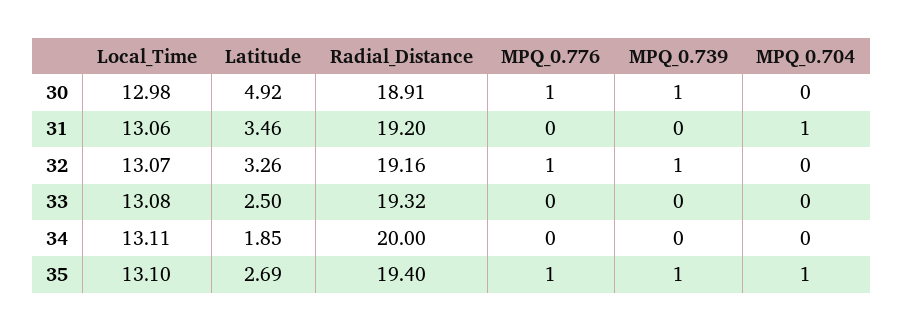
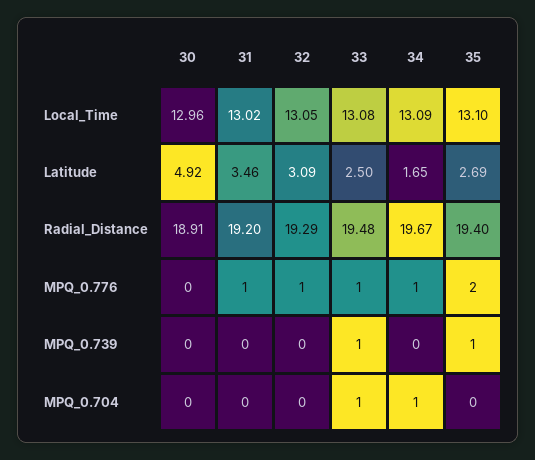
  {
    "Local_Time": {
-     "30": 12.98,
+     "30": 12.96,
-     "31": 13.06,
+     "31": 13.02,
-     "32": 13.07,
+     "32": 13.05,
      "33": 13.08,
-     "34": 13.11,
+     "34": 13.09,
      "35": 13.1
    },
    "Latitude": {
      "30": 4.92,
      "31": 3.46,
-     "32": 3.26,
+     "32": 3.09,
      "33": 2.5,
-     "34": 1.85,
+     "34": 1.65,
      "35": 2.69
    },
    "Radial_Distance": {
      "30": 18.91,
      "31": 19.2,
-     "32": 19.16,
+     "32": 19.29,
-     "33": 19.32,
+     "33": 19.48,
-     "34": 20,
+     "34": 19.67,
      "35": 19.4
    },
    "MPQ_0.776": {
-     "30": 1,
+     "30": 0,
-     "31": 0,
+     "31": 1,
      "32": 1,
-     "33": 0,
+     "33": 1,
-     "34": 0,
+     "34": 1,
-     "35": 1
+     "35": 2
    },
    "MPQ_0.739": {
-     "30": 1,
+     "30": 0,
      "31": 0,
-     "32": 1,
+     "32": 0,
-     "33": 0,
+     "33": 1,
      "34": 0,
      "35": 1
    },
    "MPQ_0.704": {
      "30": 0,
-     "31": 1,
+     "31": 0,
      "32": 0,
-     "33": 0,
+     "33": 1,
-     "34": 0,
+     "34": 1,
-     "35": 1
+     "35": 0
    }
  }

